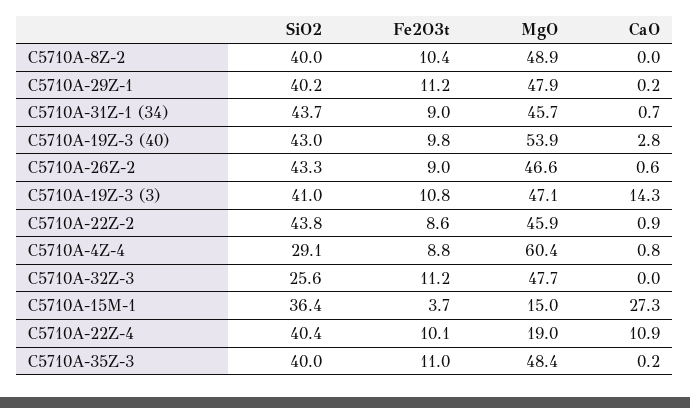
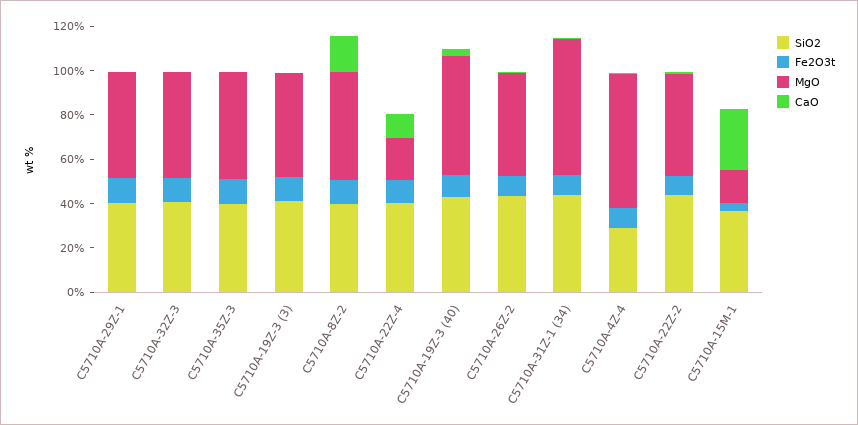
  {
    "SiO2": {
      "C5710A-8Z-2": 40,
      "C5710A-29Z-1": 40.2,
      "C5710A-31Z-1 (34)": 43.7,
      "C5710A-19Z-3 (40)": 43,
      "C5710A-26Z-2": 43.3,
      "C5710A-19Z-3 (3)": 41,
      "C5710A-22Z-2": 43.8,
      "C5710A-4Z-4": 29.1,
-     "C5710A-32Z-3": 25.6,
+     "C5710A-32Z-3": 40,
      "C5710A-15M-1": 36.4,
      "C5710A-22Z-4": 40.4,
      "C5710A-35Z-3": 40
    },
    "Fe2O3t": {
      "C5710A-8Z-2": 10.4,
      "C5710A-29Z-1": 11.2,
      "C5710A-31Z-1 (34)": 9,
      "C5710A-19Z-3 (40)": 9.8,
      "C5710A-26Z-2": 9,
      "C5710A-19Z-3 (3)": 10.8,
      "C5710A-22Z-2": 8.6,
      "C5710A-4Z-4": 8.8,
      "C5710A-32Z-3": 11.2,
      "C5710A-15M-1": 3.7,
      "C5710A-22Z-4": 10.1,
      "C5710A-35Z-3": 11
    },
    "MgO": {
      "C5710A-8Z-2": 48.9,
      "C5710A-29Z-1": 47.9,
-     "C5710A-31Z-1 (34)": 45.7,
+     "C5710A-31Z-1 (34)": 60,
      "C5710A-19Z-3 (40)": 53.9,
      "C5710A-26Z-2": 46.6,
      "C5710A-19Z-3 (3)": 47.1,
      "C5710A-22Z-2": 45.9,
      "C5710A-4Z-4": 60.4,
      "C5710A-32Z-3": 47.7,
      "C5710A-15M-1": 15,
      "C5710A-22Z-4": 19,
      "C5710A-35Z-3": 48.4
    },
    "CaO": {
-     "C5710A-8Z-2": 0,
+     "C5710A-8Z-2": 15,
      "C5710A-29Z-1": 0.2,
      "C5710A-31Z-1 (34)": 0.7,
      "C5710A-19Z-3 (40)": 2.8,
      "C5710A-26Z-2": 0.6,
-     "C5710A-19Z-3 (3)": 14.3,
+     "C5710A-19Z-3 (3)": 0,
      "C5710A-22Z-2": 0.9,
      "C5710A-4Z-4": 0.8,
      "C5710A-32Z-3": 0,
      "C5710A-15M-1": 27.3,
      "C5710A-22Z-4": 10.9,
      "C5710A-35Z-3": 0.2
    }
  }

